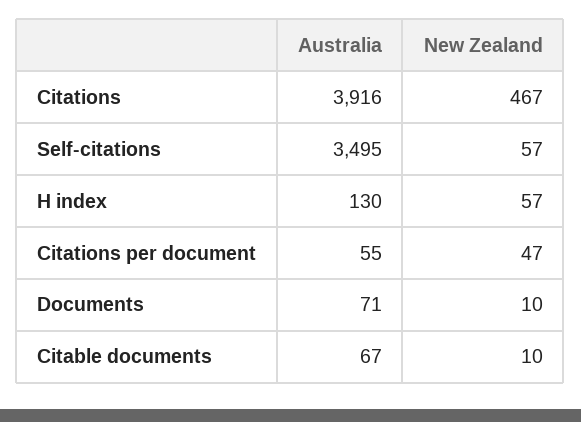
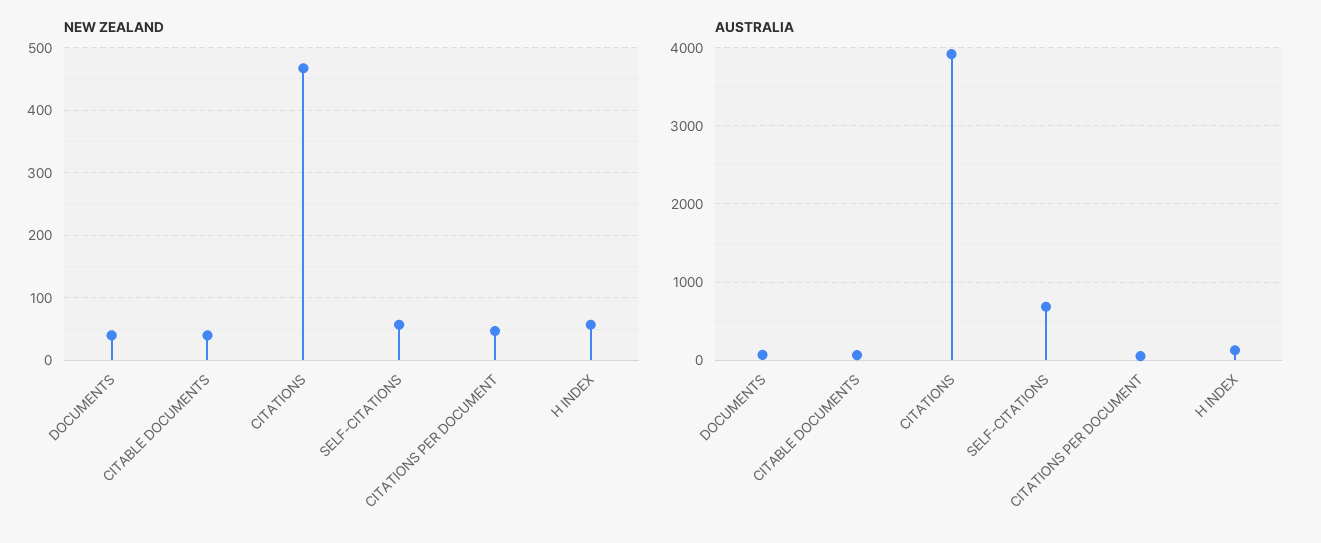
  {
    "Australia": {
      "Citations": 3916,
-     "Self-citations": 3495,
+     "Self-citations": 700,
      "H index": 130,
      "Citations per document": 55,
      "Documents": 71,
      "Citable documents": 67
    },
    "New Zealand": {
      "Citations": 467,
      "Self-citations": 57,
      "H index": 57,
      "Citations per document": 47,
-     "Documents": 10,
+     "Documents": 40,
-     "Citable documents": 10
+     "Citable documents": 40
    }
  }

